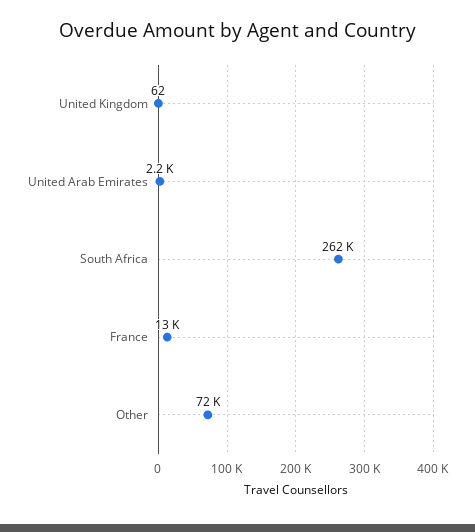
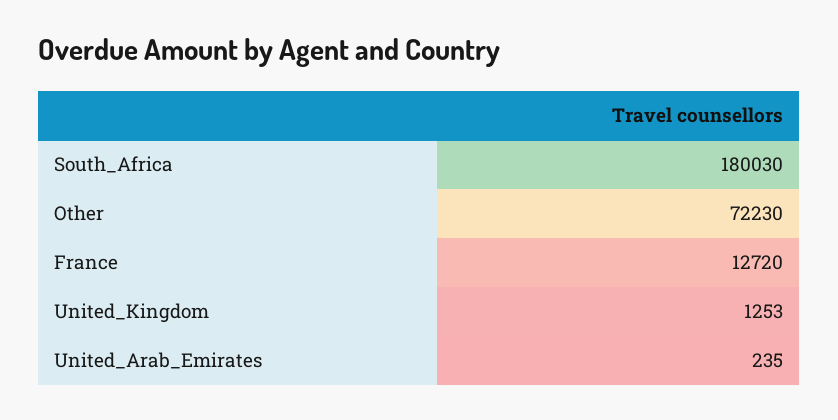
  {
-   "United Kingdom": 62,
+   "United Kingdom": 1253,
-   "United Arab Emirates": 2200,
+   "United Arab Emirates": 235,
-   "South Africa": 262000,
+   "South Africa": 180030,
    "France": 12720,
    "Other": 72230
  }

